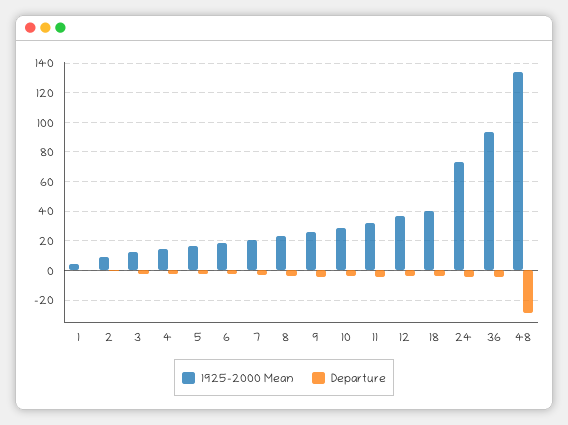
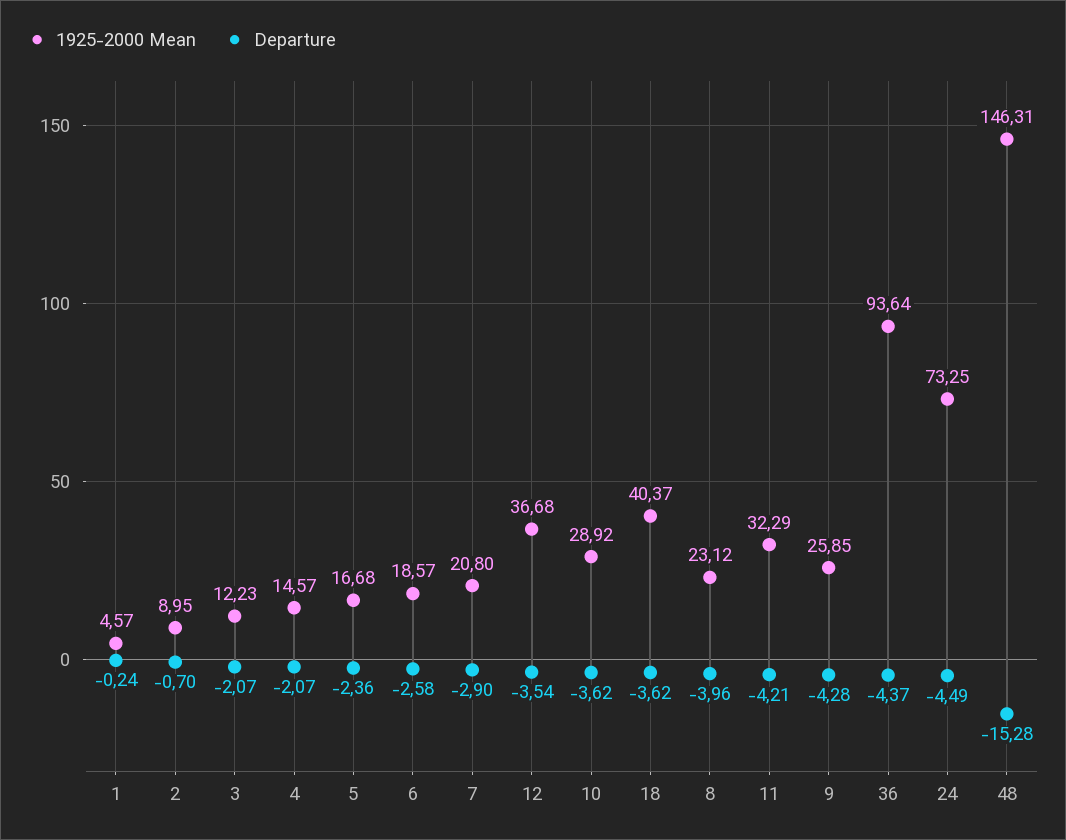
  {
    "1925-2000 Mean": {
      "1": 4.57,
      "2": 8.95,
      "3": 12.23,
      "4": 14.57,
      "5": 16.68,
      "6": 18.57,
      "7": 20.8,
      "8": 23.12,
      "9": 25.85,
      "10": 28.92,
      "11": 32.29,
      "12": 36.68,
      "18": 40.37,
      "24": 73.25,
      "36": 93.64,
-     "48": 135
+     "48": 146.31
    },
    "Departure": {
      "1": -0.24,
      "2": -0.7,
      "3": -2.07,
      "4": -2.07,
      "5": -2.36,
      "6": -2.58,
      "7": -2.9,
      "8": -3.96,
      "9": -4.28,
      "10": -3.62,
      "11": -4.21,
      "12": -3.54,
      "18": -3.62,
      "24": -4.49,
      "36": -4.37,
-     "48": -30
+     "48": -15.28
    }
  }

